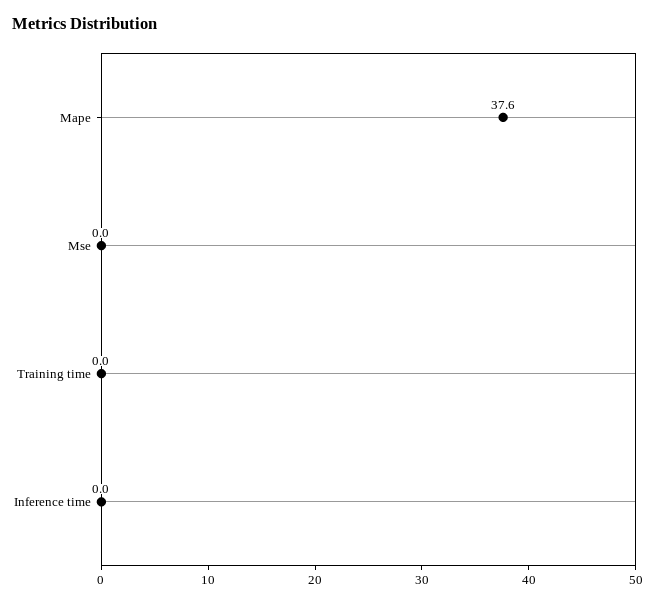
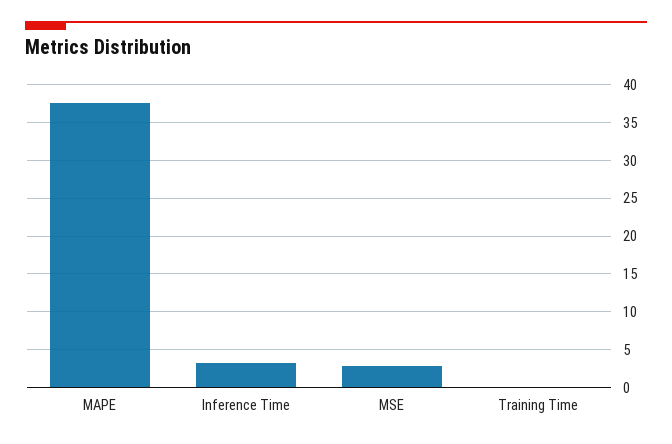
  {
    "Mape": 37.6,
-   "Mse": 0,
+   "Mse": 3,
    "Training time": 0,
-   "Inference time": 0
+   "Inference time": 3
  }

